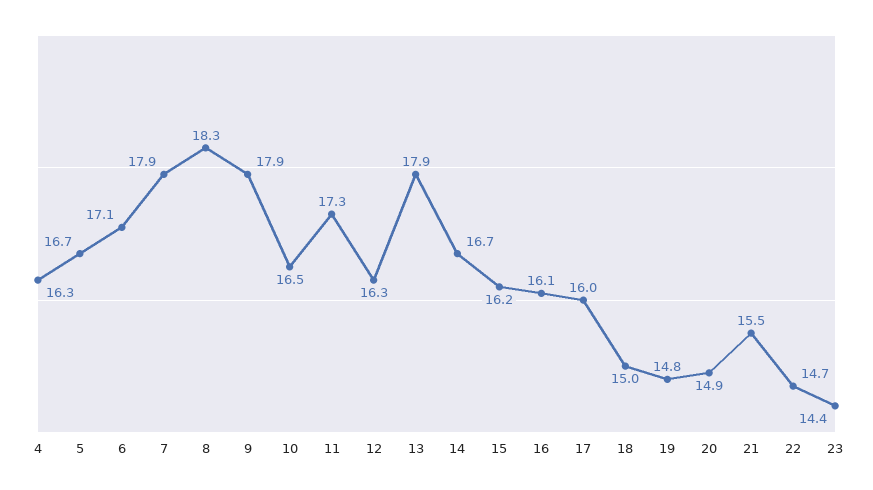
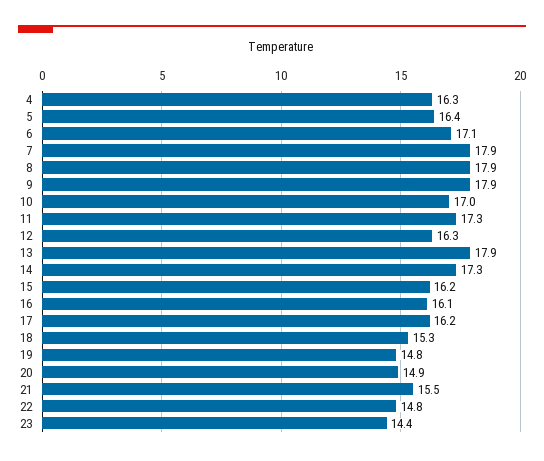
  {
    "4": 16.3,
-   "5": 16.7,
+   "5": 16.4,
    "6": 17.1,
    "7": 17.9,
-   "8": 18.3,
+   "8": 17.9,
    "9": 17.9,
-   "10": 16.5,
+   "10": 17,
    "11": 17.3,
    "12": 16.3,
    "13": 17.9,
-   "14": 16.7,
+   "14": 17.3,
    "15": 16.2,
    "16": 16.1,
-   "17": 16,
+   "17": 16.2,
-   "18": 15,
+   "18": 15.3,
    "19": 14.8,
    "20": 14.9,
    "21": 15.5,
-   "22": 14.7,
+   "22": 14.8,
    "23": 14.4
  }

